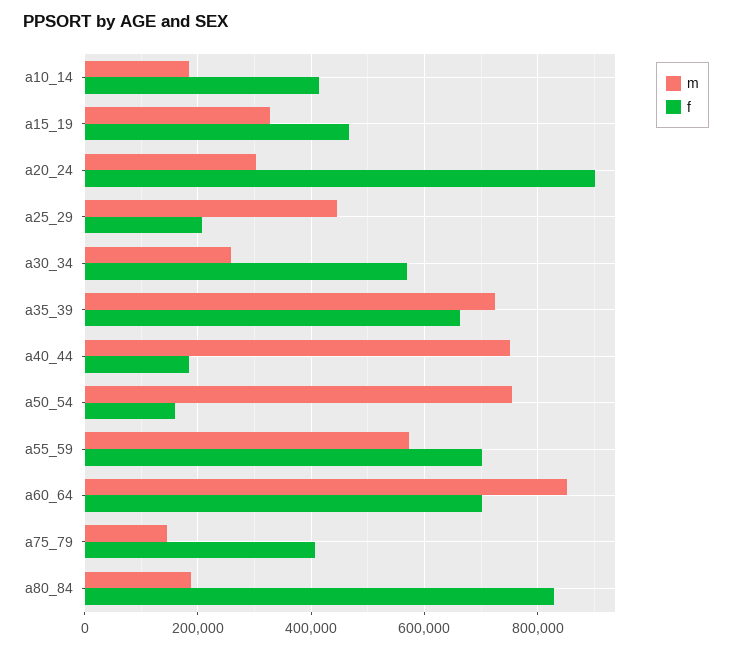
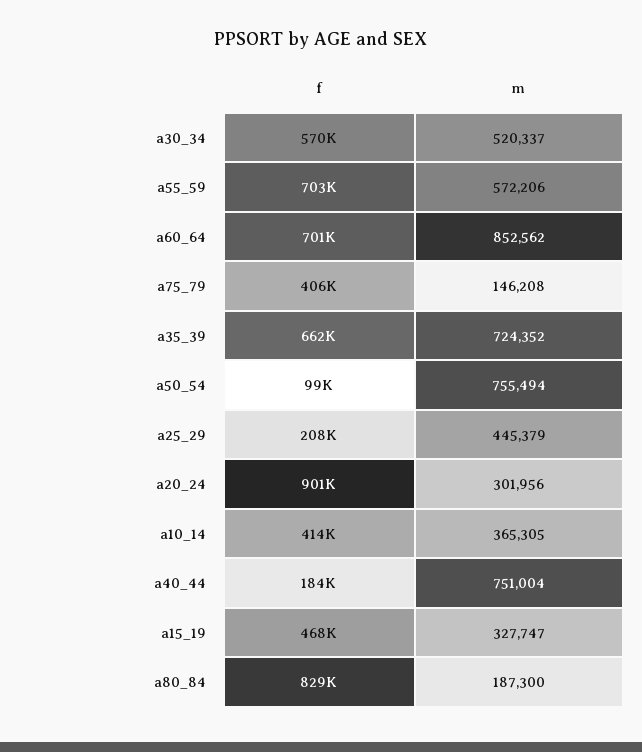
  {
    "m": {
-     "a10_14": 180000,
+     "a10_14": 365305,
      "a15_19": 327747,
      "a20_24": 301956,
      "a25_29": 445379,
-     "a30_34": 260000,
+     "a30_34": 520337,
      "a35_39": 724352,
      "a40_44": 751004,
      "a50_54": 755494,
      "a55_59": 572206,
      "a60_64": 852562,
      "a75_79": 146208,
      "a80_84": 187300
    },
    "f": {
      "a10_14": 414000,
      "a15_19": 468000,
      "a20_24": 901000,
      "a25_29": 208000,
      "a30_34": 570000,
      "a35_39": 662000,
      "a40_44": 184000,
-     "a50_54": 160000,
+     "a50_54": 99000,
      "a55_59": 703000,
      "a60_64": 701000,
      "a75_79": 406000,
      "a80_84": 829000
    }
  }

